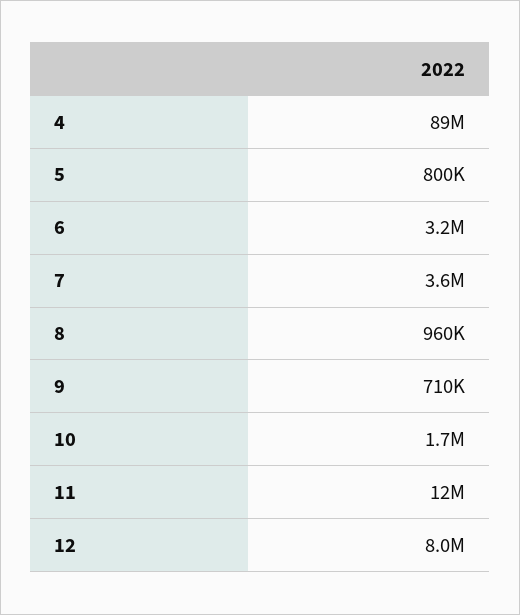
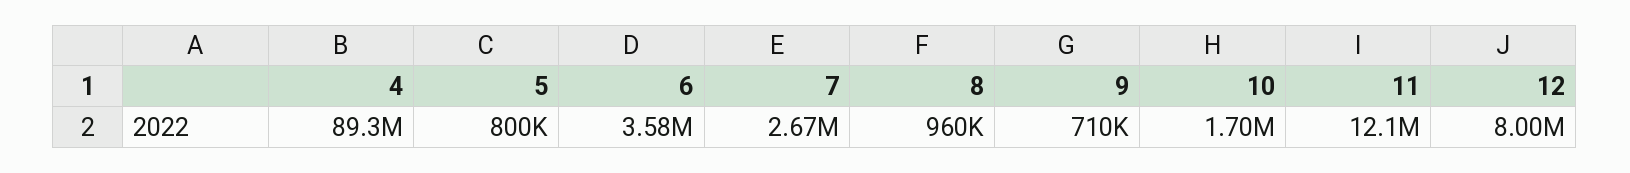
  {
    "4": 89300000,
    "5": 800000,
-   "6": 3200000,
+   "6": 3580000,
-   "7": 3600000,
+   "7": 2670000,
    "8": 960000,
    "9": 710000,
    "10": 1700000,
    "11": 12100000,
    "12": 8000000
  }

